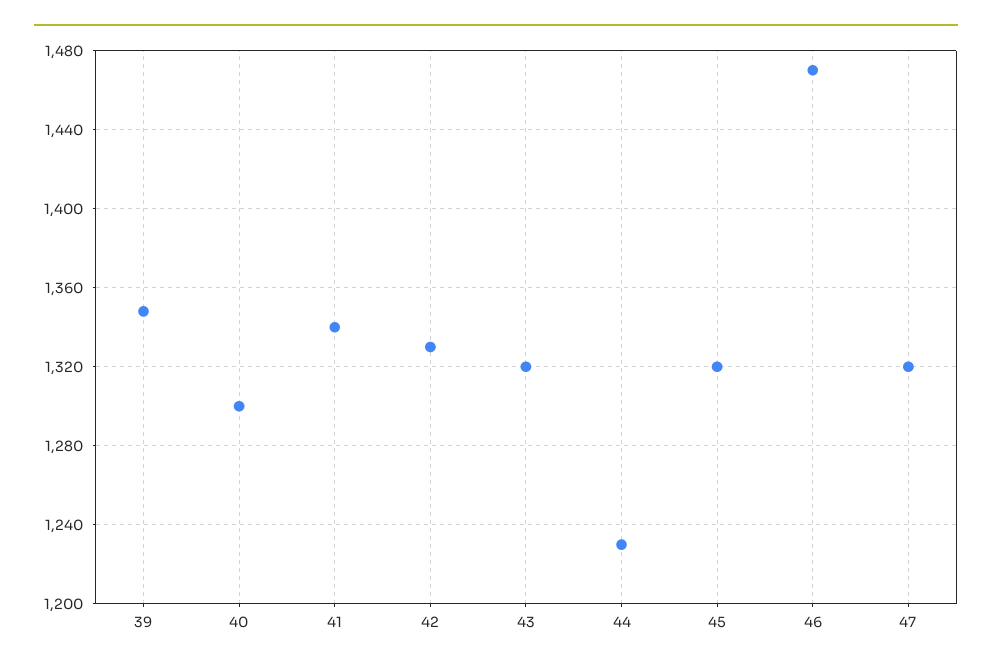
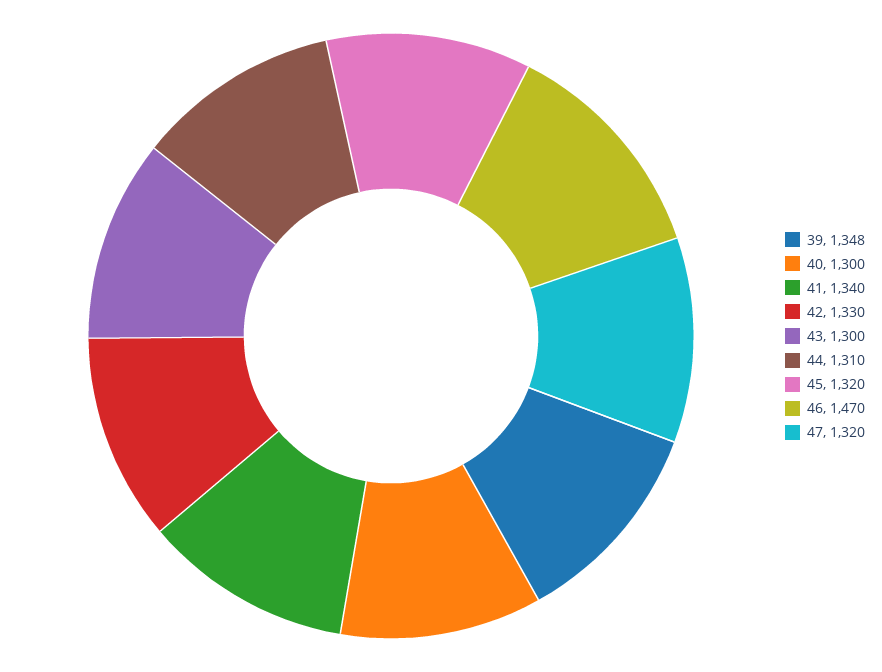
  {
    "39": 1348,
    "40": 1300,
    "41": 1340,
    "42": 1330,
-   "43": 1320,
+   "43": 1300,
-   "44": 1230,
+   "44": 1310,
    "45": 1320,
    "46": 1470,
    "47": 1320
  }

